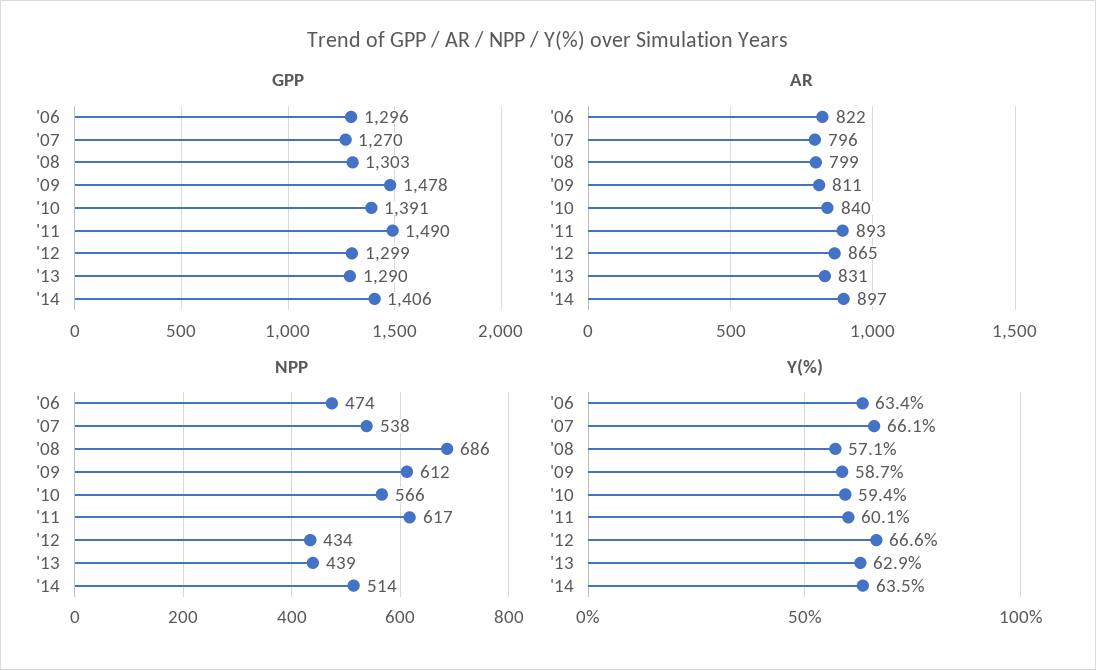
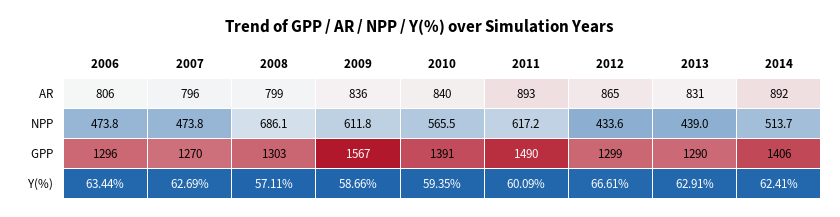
  {
    "GPP": {
      "'06": 1296,
      "'07": 1270,
      "'08": 1303,
-     "'09": 1478,
+     "'09": 1567,
      "'10": 1391,
      "'11": 1490,
      "'12": 1299,
      "'13": 1290,
      "'14": 1406
    },
    "AR": {
-     "'06": 822,
+     "'06": 806,
      "'07": 796,
      "'08": 799,
-     "'09": 811,
+     "'09": 836,
      "'10": 840,
      "'11": 893,
      "'12": 865,
      "'13": 831,
-     "'14": 897
+     "'14": 892
    },
    "NPP": {
      "'06": 473.8,
-     "'07": 538,
+     "'07": 473.8,
      "'08": 686.1,
      "'09": 611.8,
      "'10": 565.5,
      "'11": 617.2,
      "'12": 433.6,
      "'13": 439,
      "'14": 513.7
    },
    "Y(%)": {
      "'06": 63.44,
-     "'07": 66.1,
+     "'07": 62.69,
      "'08": 57.11,
      "'09": 58.66,
      "'10": 59.35,
      "'11": 60.09,
      "'12": 66.61,
      "'13": 62.91,
-     "'14": 63.5
+     "'14": 62.41
    }
  }

